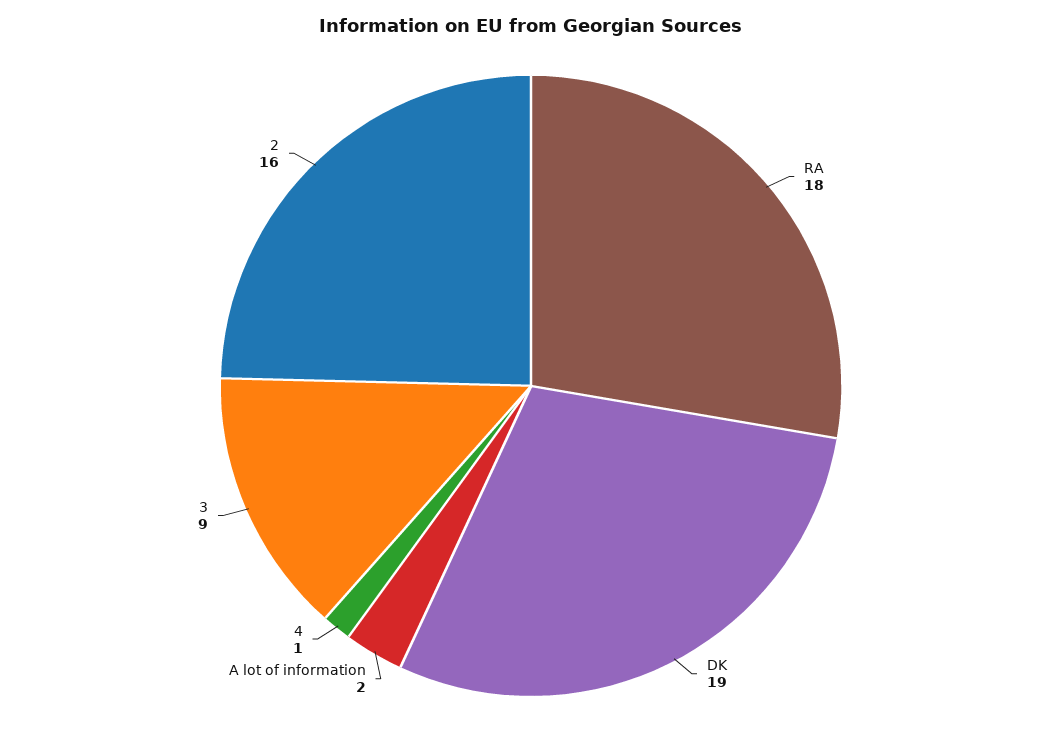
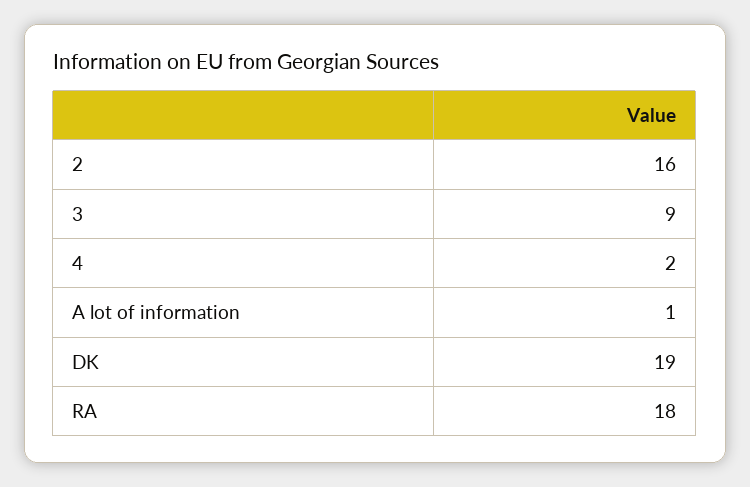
  {
    "RA": 18,
    "DK": 19,
-   "A lot of information": 2,
+   "A lot of information": 1,
-   "4": 1,
+   "4": 2,
    "3": 9,
    "2": 16
  }

